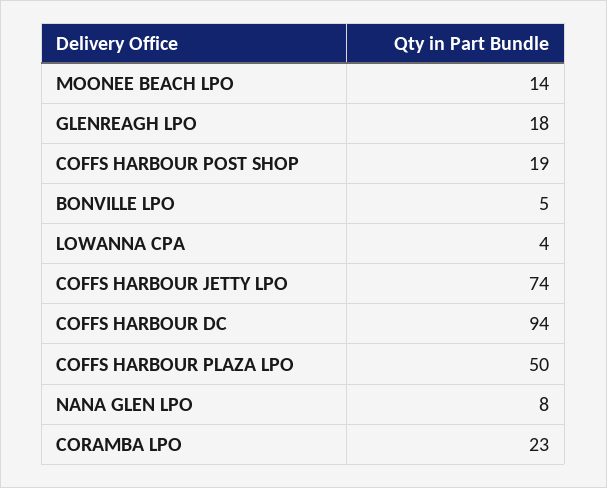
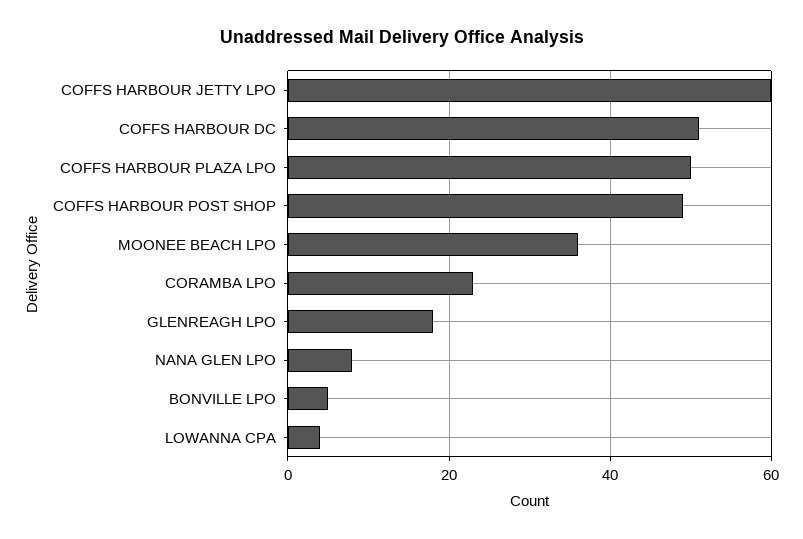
  {
-   "MOONEE BEACH LPO": 14,
+   "MOONEE BEACH LPO": 35,
    "GLENREAGH LPO": 18,
-   "COFFS HARBOUR POST SHOP": 19,
+   "COFFS HARBOUR POST SHOP": 50,
    "BONVILLE LPO": 5,
    "LOWANNA CPA": 4,
-   "COFFS HARBOUR JETTY LPO": 74,
+   "COFFS HARBOUR JETTY LPO": 60,
-   "COFFS HARBOUR DC": 94,
+   "COFFS HARBOUR DC": 50,
    "COFFS HARBOUR PLAZA LPO": 50,
    "NANA GLEN LPO": 8,
    "CORAMBA LPO": 23
  }

